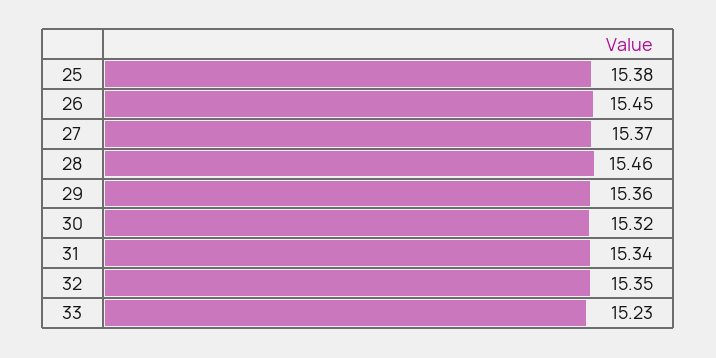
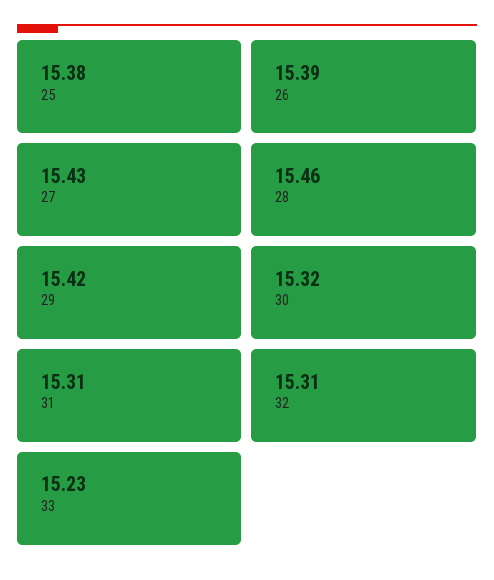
  {
    "25": 15.38,
-   "26": 15.45,
+   "26": 15.39,
-   "27": 15.37,
+   "27": 15.43,
    "28": 15.46,
-   "29": 15.36,
+   "29": 15.42,
    "30": 15.32,
-   "31": 15.34,
+   "31": 15.31,
-   "32": 15.35,
+   "32": 15.31,
    "33": 15.23
  }

